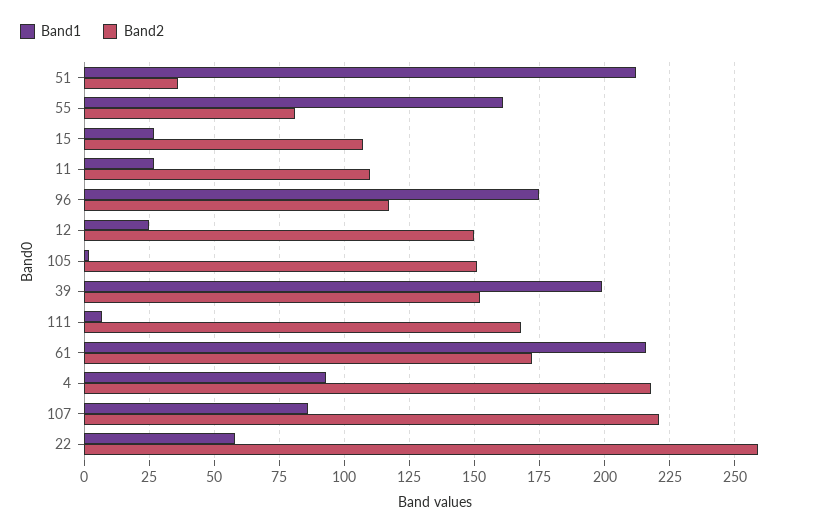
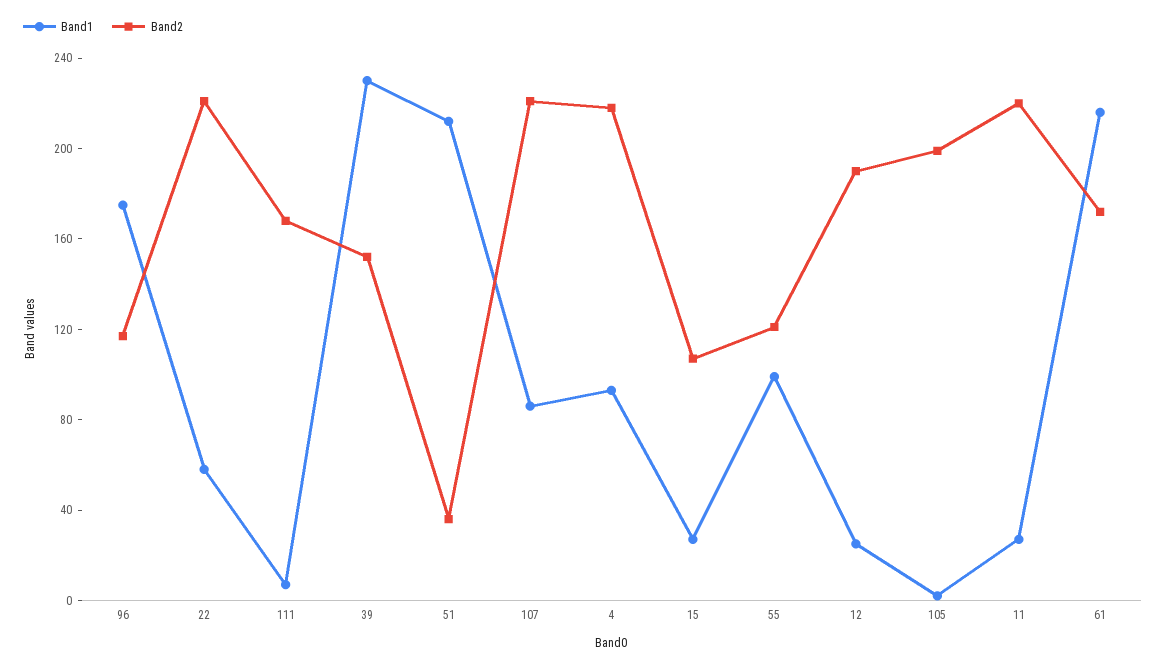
  {
    "Band1": {
      "51": 210,
-     "55": 160,
+     "55": 100,
      "15": 25,
      "11": 25,
      "96": 175,
      "12": 25,
      "105": 0,
-     "39": 200,
+     "39": 230,
      "111": 5,
      "61": 215,
      "4": 95,
      "107": 85,
      "22": 60
    },
    "Band2": {
      "51": 35,
-     "55": 80,
+     "55": 120,
      "15": 105,
-     "11": 110,
+     "11": 220,
      "96": 115,
-     "12": 150,
+     "12": 190,
-     "105": 150,
+     "105": 200,
      "39": 150,
      "111": 170,
      "61": 170,
      "4": 220,
      "107": 220,
-     "22": 260
+     "22": 220
    }
  }

